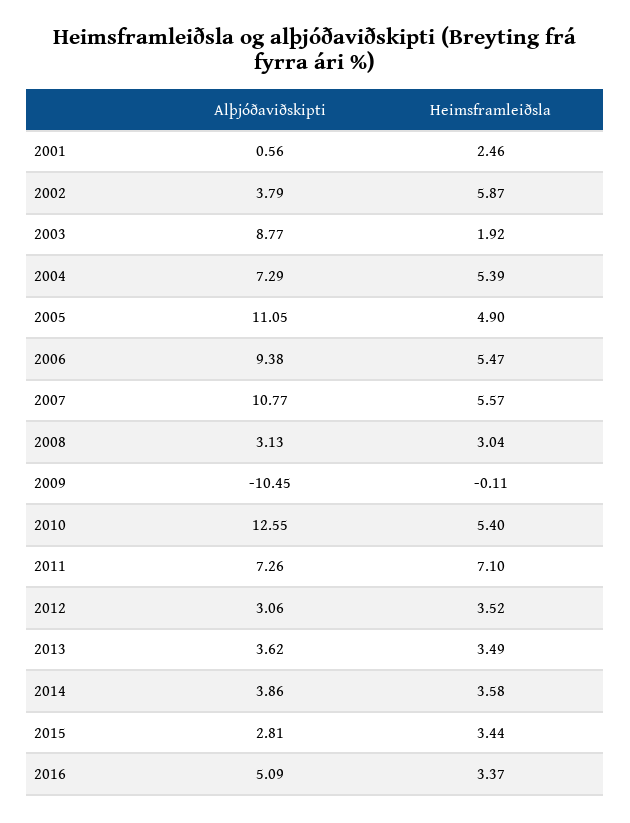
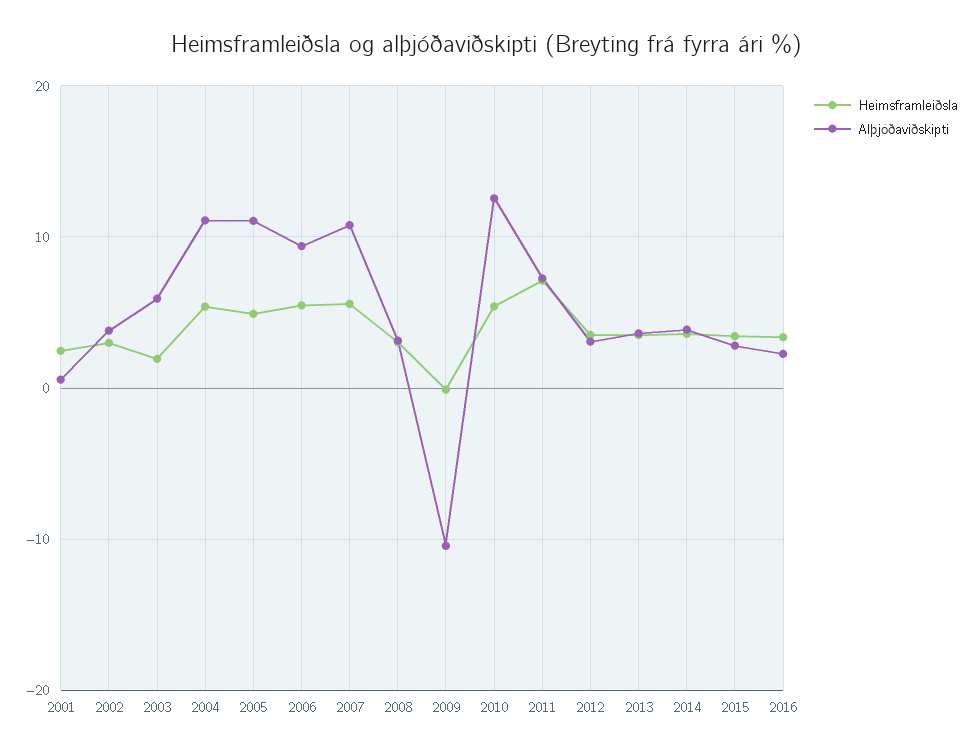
  {
    "Alþjóðaviðskipti": {
      "2001": 0.56,
      "2002": 3.79,
-     "2003": 8.77,
+     "2003": 6,
-     "2004": 7.29,
+     "2004": 11,
      "2005": 11.05,
      "2006": 9.38,
      "2007": 10.77,
      "2008": 3.13,
      "2009": -10.45,
      "2010": 12.55,
      "2011": 7.26,
      "2012": 3.06,
      "2013": 3.62,
      "2014": 3.86,
      "2015": 2.81,
-     "2016": 5.09
+     "2016": 2
    },
    "Heimsframleiðsla": {
      "2001": 2.46,
-     "2002": 5.87,
+     "2002": 3,
      "2003": 1.92,
      "2004": 5.39,
      "2005": 4.9,
      "2006": 5.47,
      "2007": 5.57,
      "2008": 3.04,
      "2009": -0.11,
      "2010": 5.4,
      "2011": 7.1,
      "2012": 3.52,
      "2013": 3.49,
      "2014": 3.58,
      "2015": 3.44,
      "2016": 3.37
    }
  }

